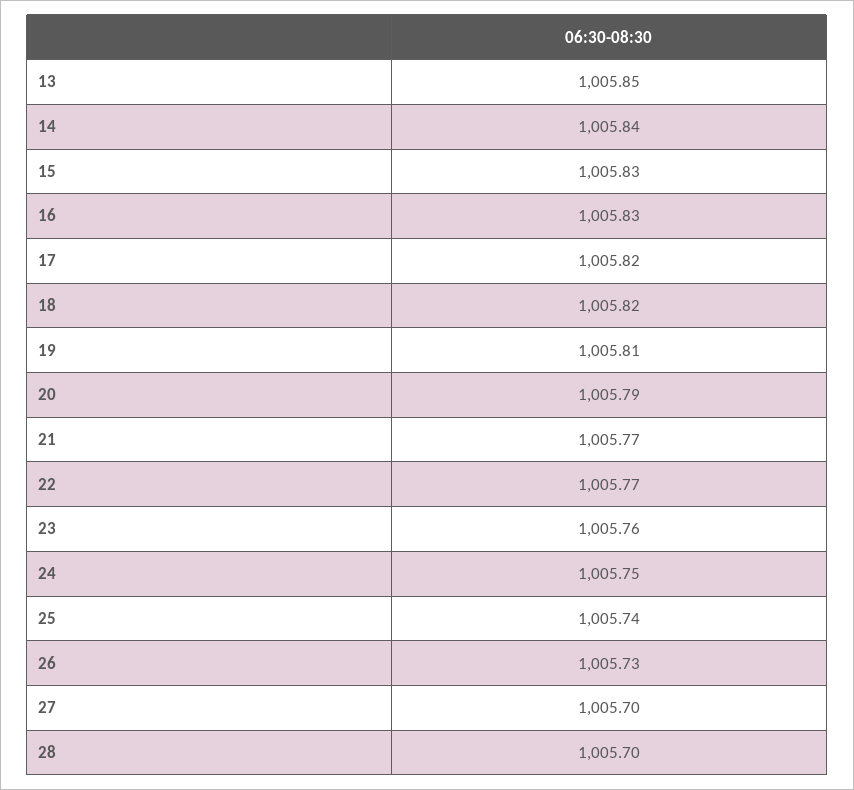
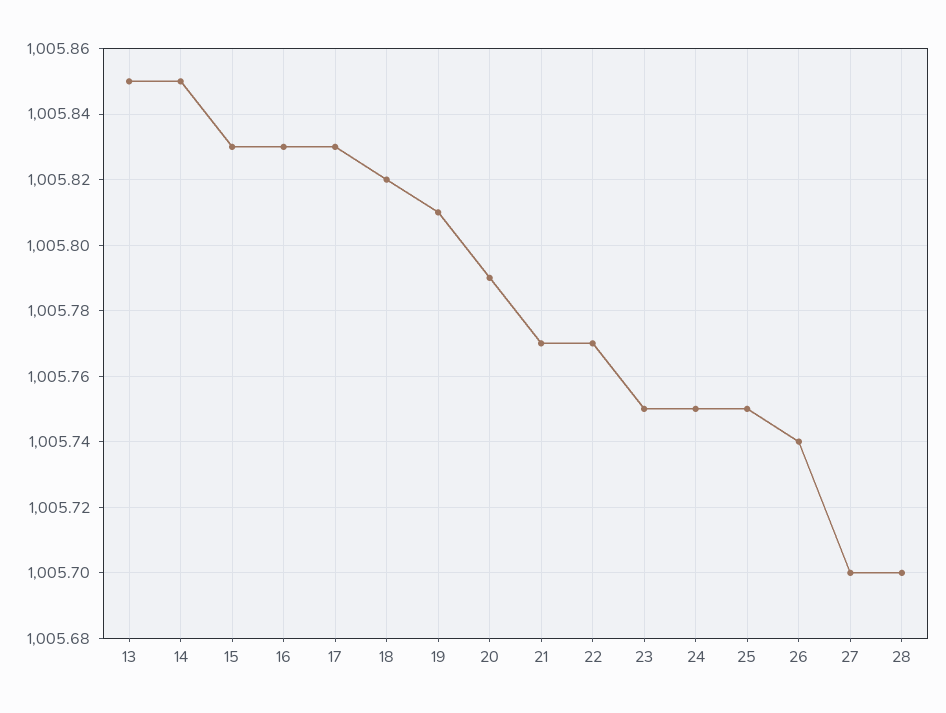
  {
    "13": 1005.85,
-   "14": 1005.84,
+   "14": 1005.85,
    "15": 1005.83,
    "16": 1005.83,
-   "17": 1005.82,
+   "17": 1005.83,
    "18": 1005.82,
    "19": 1005.81,
    "20": 1005.79,
    "21": 1005.77,
    "22": 1005.77,
-   "23": 1005.76,
+   "23": 1005.75,
    "24": 1005.75,
-   "25": 1005.74,
+   "25": 1005.75,
-   "26": 1005.73,
+   "26": 1005.74,
    "27": 1005.7,
    "28": 1005.7
  }

